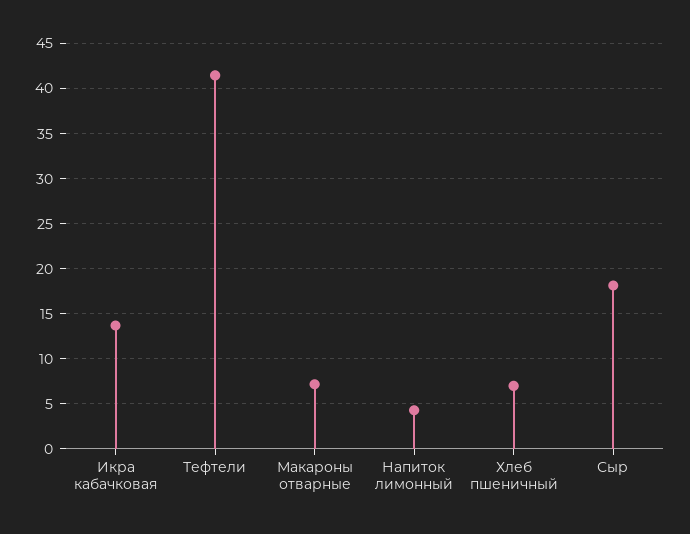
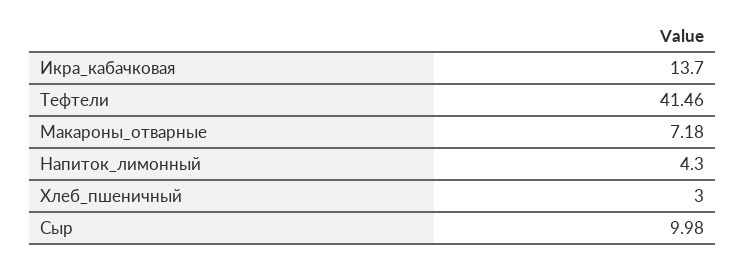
  {
    "Икра кабачковая": 13.7,
    "Тефтели": 41.46,
    "Макароны отварные": 7.18,
    "Напиток лимонный": 4.3,
-   "Хлеб пшеничный": 7,
+   "Хлеб пшеничный": 3,
-   "Сыр": 18
+   "Сыр": 9.98
  }

